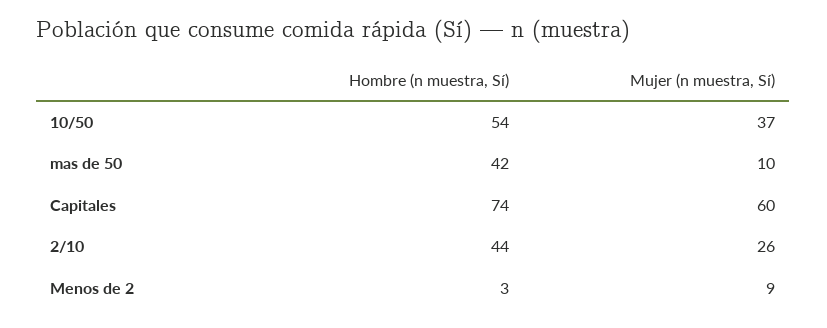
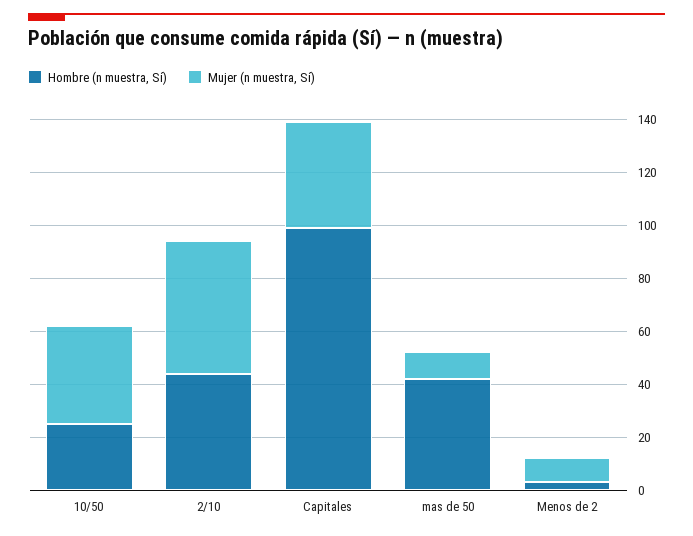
  {
    "Hombre (n muestra, Sí)": {
-     "10/50": 54,
+     "10/50": 25,
      "mas de 50": 42,
-     "Capitales": 74,
+     "Capitales": 100,
      "2/10": 44,
      "Menos de 2": 3
    },
    "Mujer (n muestra, Sí)": {
      "10/50": 37,
      "mas de 50": 10,
-     "Capitales": 60,
+     "Capitales": 40,
-     "2/10": 26,
+     "2/10": 50,
      "Menos de 2": 9
    }
  }

